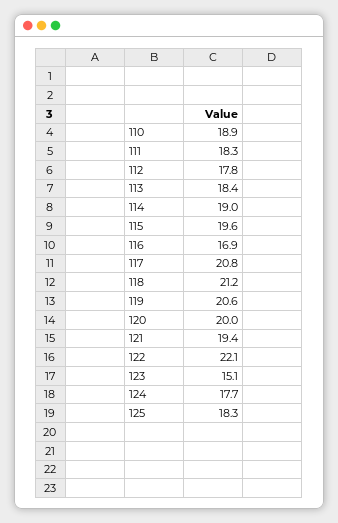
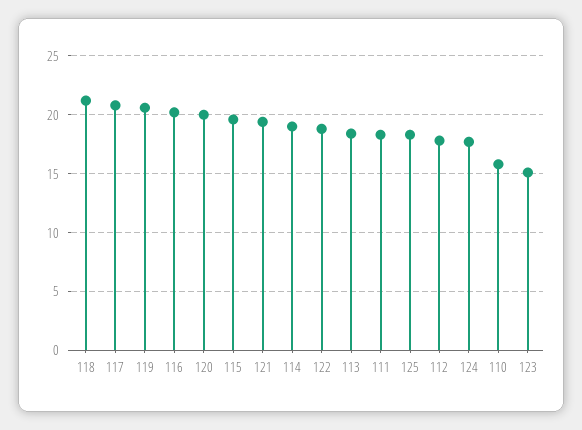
  {
-   "110": 18.9,
+   "110": 16,
    "111": 18.3,
    "112": 17.8,
    "113": 18.4,
    "114": 19,
    "115": 19.6,
-   "116": 16.9,
+   "116": 20,
    "117": 20.8,
    "118": 21.2,
    "119": 20.6,
    "120": 20,
    "121": 19.4,
-   "122": 22.1,
+   "122": 19,
    "123": 15.1,
    "124": 17.7,
    "125": 18.3
  }

